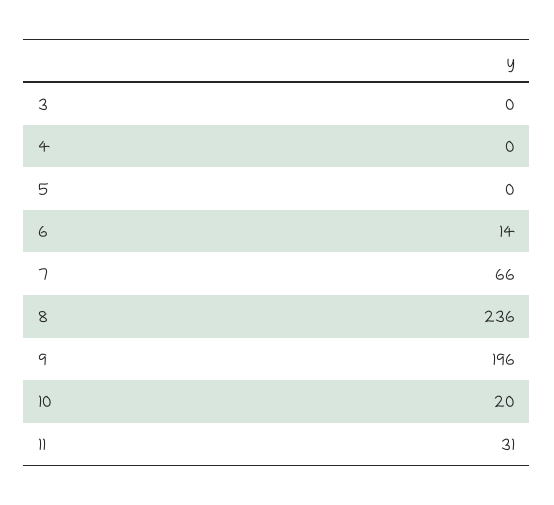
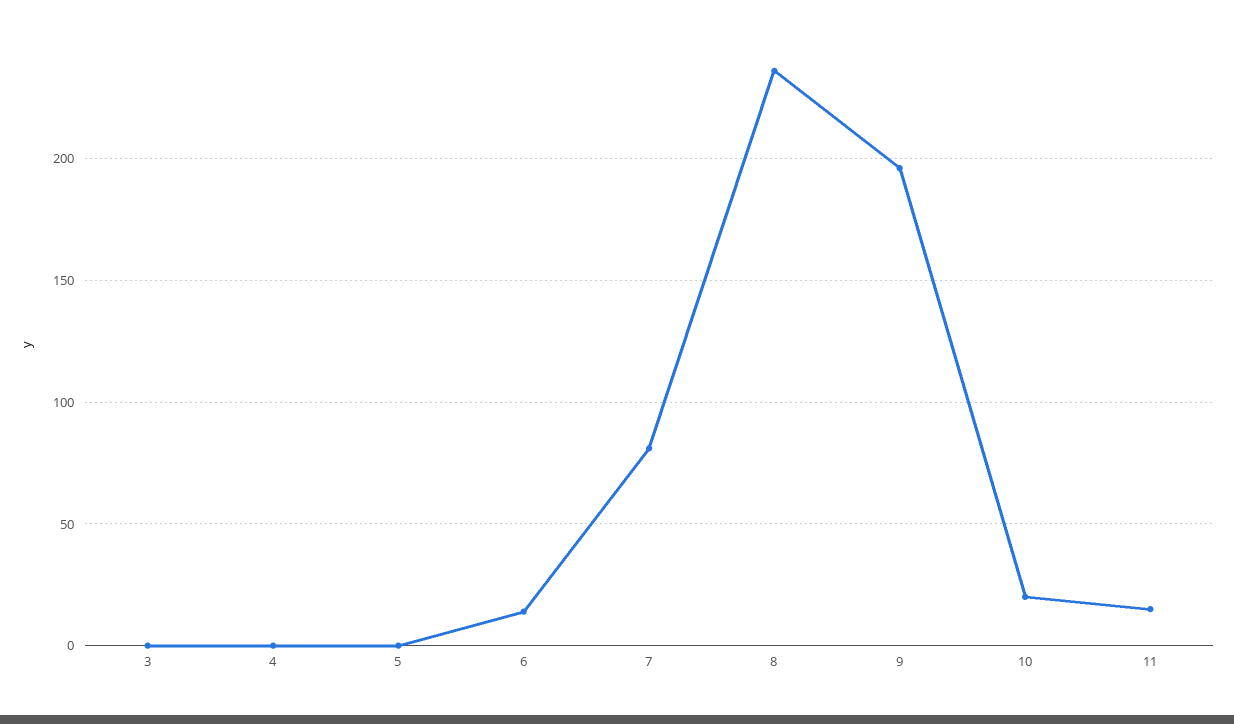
  {
    "3": 0,
    "4": 0,
    "5": 0,
    "6": 14,
-   "7": 66,
+   "7": 80,
    "8": 236,
    "9": 196,
    "10": 20,
-   "11": 31
+   "11": 15
  }

